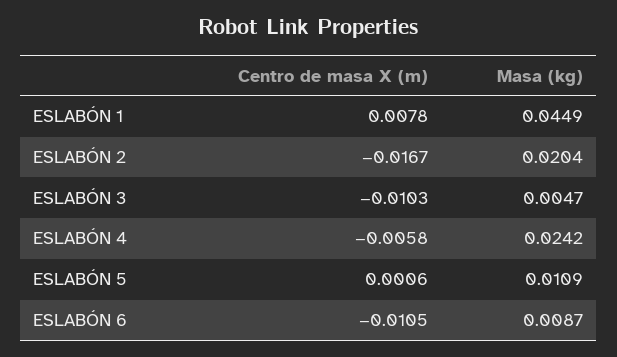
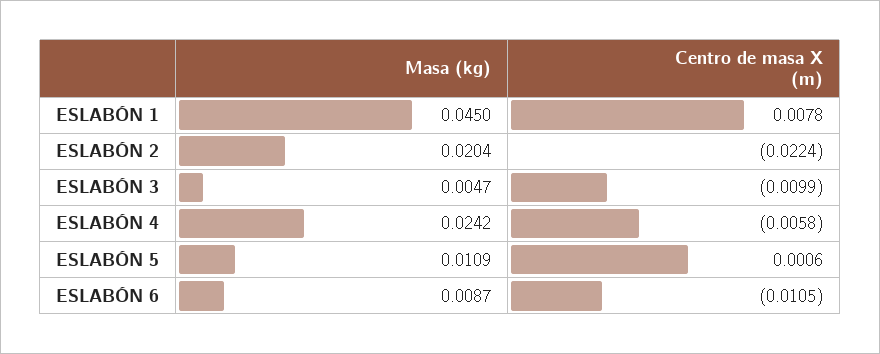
  {
    "Centro de masa X (m)": {
      "ESLABÓN 1": 0.0078,
-     "ESLABÓN 2": -0.0167,
+     "ESLABÓN 2": -0.0224,
-     "ESLABÓN 3": -0.0103,
+     "ESLABÓN 3": -0.0099,
      "ESLABÓN 4": -0.0058,
      "ESLABÓN 5": 0.0006,
      "ESLABÓN 6": -0.0105
    },
    "Masa (kg)": {
-     "ESLABÓN 1": 0.0449,
+     "ESLABÓN 1": 0.045,
      "ESLABÓN 2": 0.0204,
      "ESLABÓN 3": 0.0047,
      "ESLABÓN 4": 0.0242,
      "ESLABÓN 5": 0.0109,
      "ESLABÓN 6": 0.0087
    }
  }

